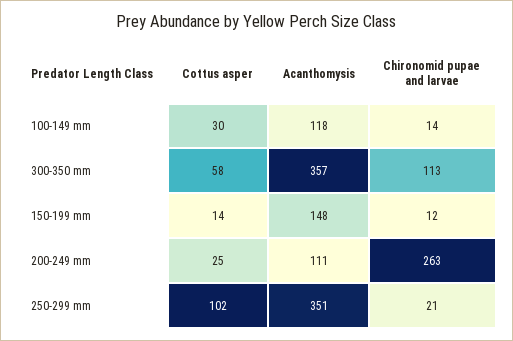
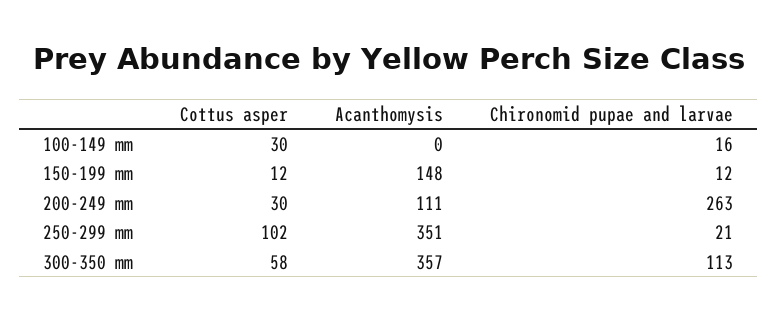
  {
    "Cottus asper": {
      "100-149 mm": 30,
      "300-350 mm": 58,
-     "150-199 mm": 14,
+     "150-199 mm": 12,
-     "200-249 mm": 25,
+     "200-249 mm": 30,
      "250-299 mm": 102
    },
    "Acanthomysis": {
-     "100-149 mm": 118,
+     "100-149 mm": 0,
      "300-350 mm": 357,
      "150-199 mm": 148,
      "200-249 mm": 111,
      "250-299 mm": 351
    },
    "Chironomid pupae and larvae": {
-     "100-149 mm": 14,
+     "100-149 mm": 16,
      "300-350 mm": 113,
      "150-199 mm": 12,
      "200-249 mm": 263,
      "250-299 mm": 21
    }
  }

